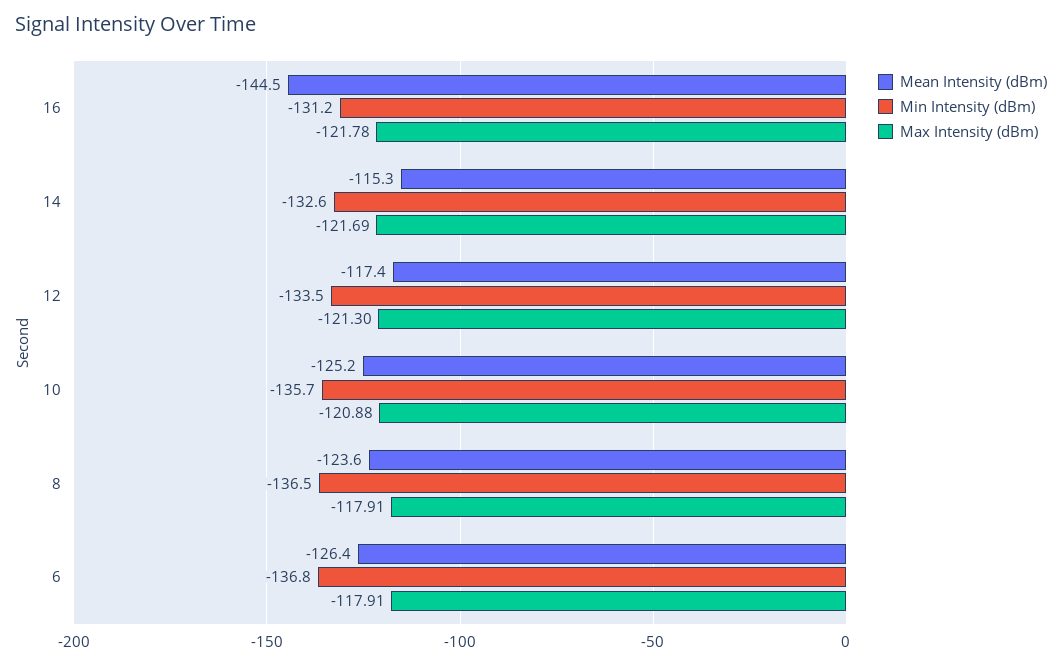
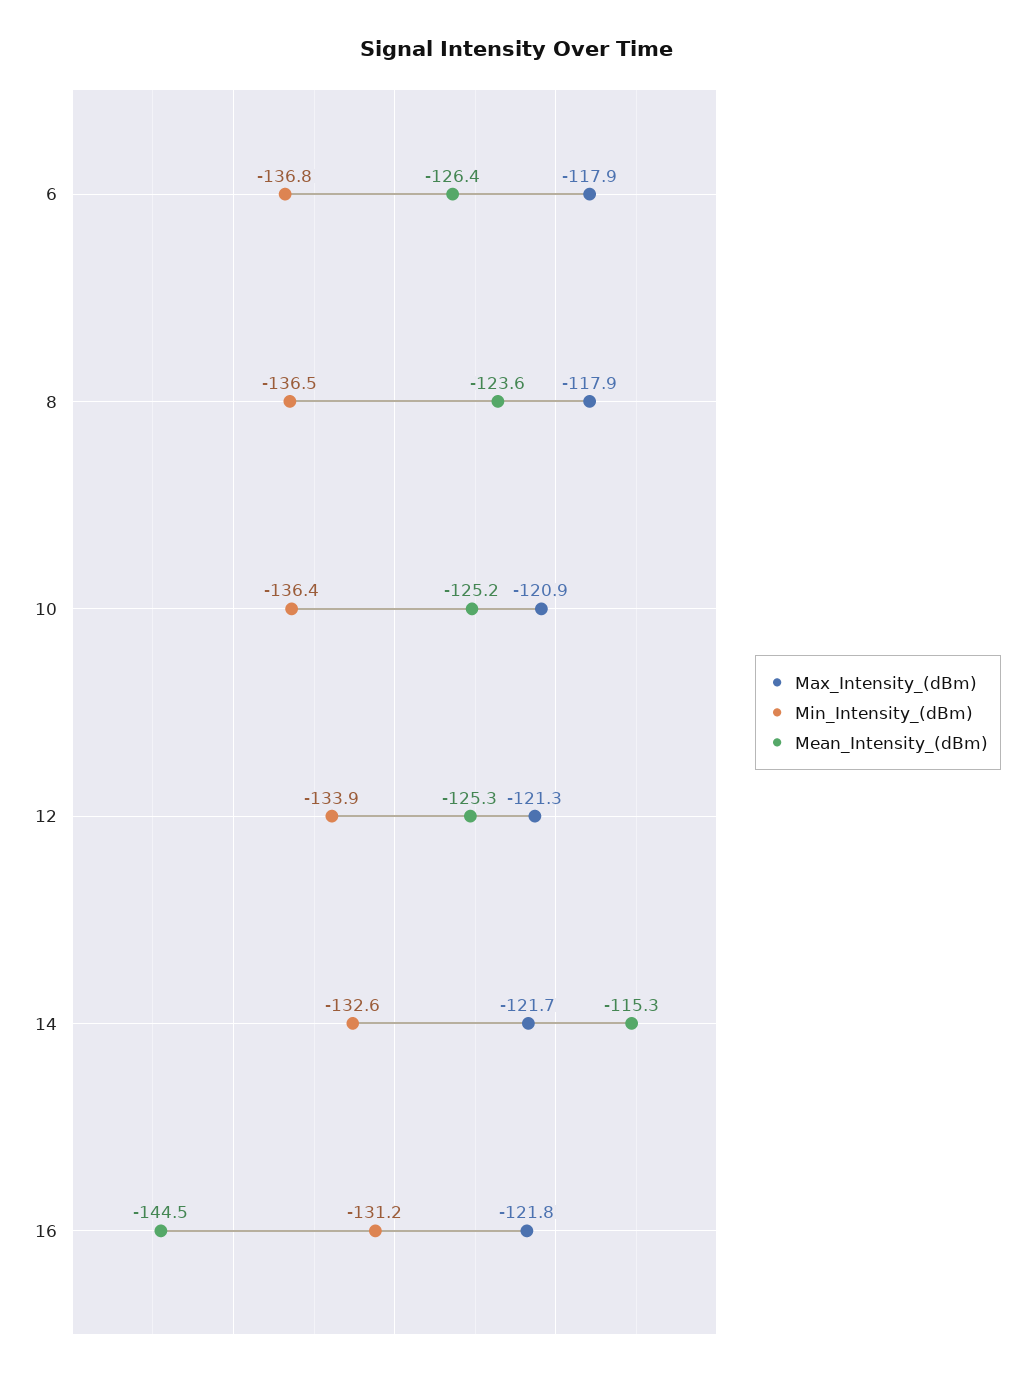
  {
    "Mean Intensity (dBm)": {
      "16": -144.5,
      "14": -115.3,
-     "12": -117.4,
+     "12": -125.3,
      "10": -125.2,
      "8": -123.6,
      "6": -126.4
    },
    "Min Intensity (dBm)": {
      "16": -131.2,
      "14": -132.6,
-     "12": -133.5,
+     "12": -133.9,
-     "10": -135.7,
+     "10": -136.4,
      "8": -136.5,
      "6": -136.8
    },
    "Max Intensity (dBm)": {
      "16": -121.78,
      "14": -121.69,
      "12": -121.3,
      "10": -120.88,
      "8": -117.91,
      "6": -117.91
    }
  }

